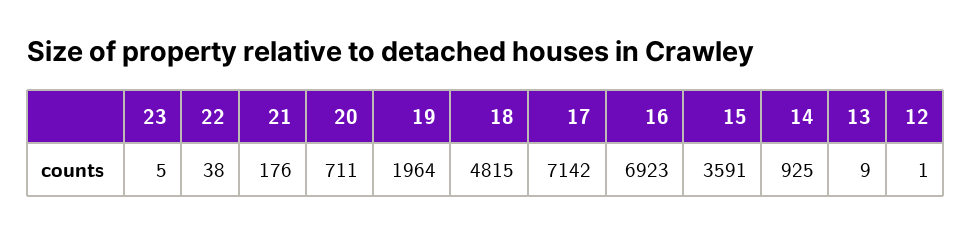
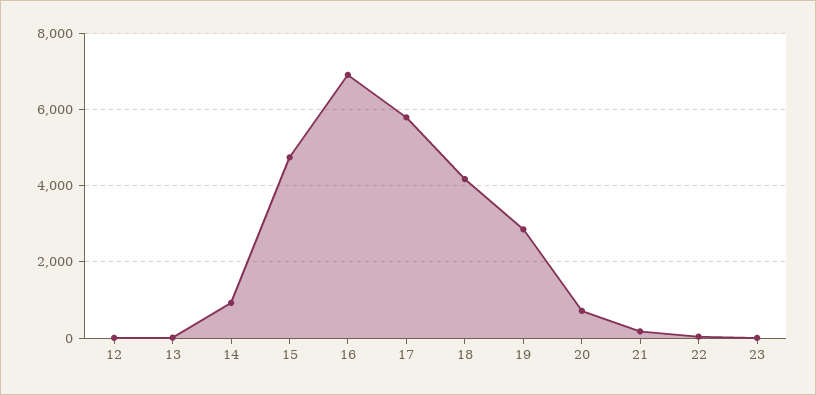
  {
    "23": 5,
    "22": 38,
    "21": 176,
    "20": 711,
-   "19": 1964,
+   "19": 2800,
-   "18": 4815,
+   "18": 4200,
-   "17": 7142,
+   "17": 5800,
    "16": 6923,
-   "15": 3591,
+   "15": 4800,
    "14": 925,
    "13": 9,
    "12": 1
  }

